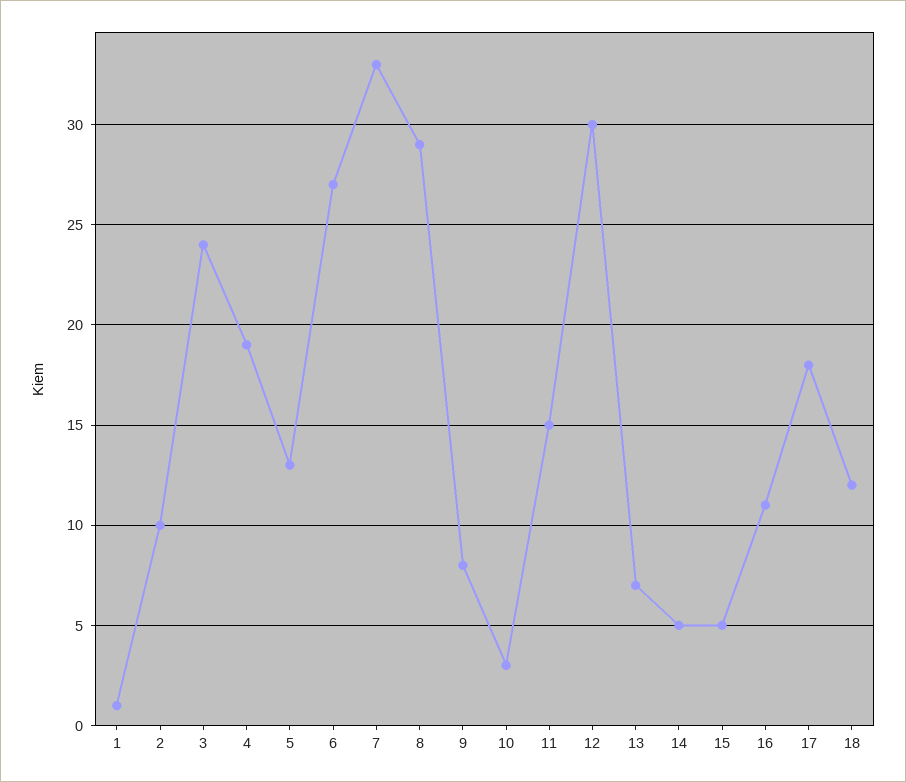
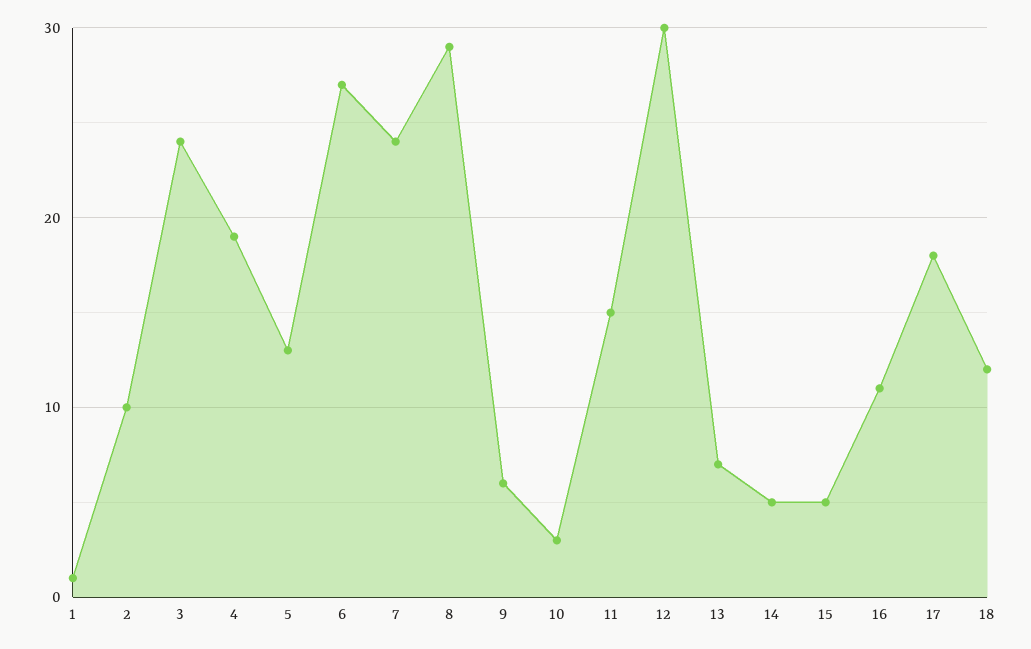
  {
    "1": 1,
    "2": 10,
    "3": 24,
    "4": 19,
    "5": 13,
    "6": 27,
-   "7": 33,
+   "7": 24,
    "8": 29,
-   "9": 8,
+   "9": 6,
    "10": 3,
    "11": 15,
    "12": 30,
    "13": 7,
    "14": 5,
    "15": 5,
    "16": 11,
    "17": 18,
    "18": 12
  }

